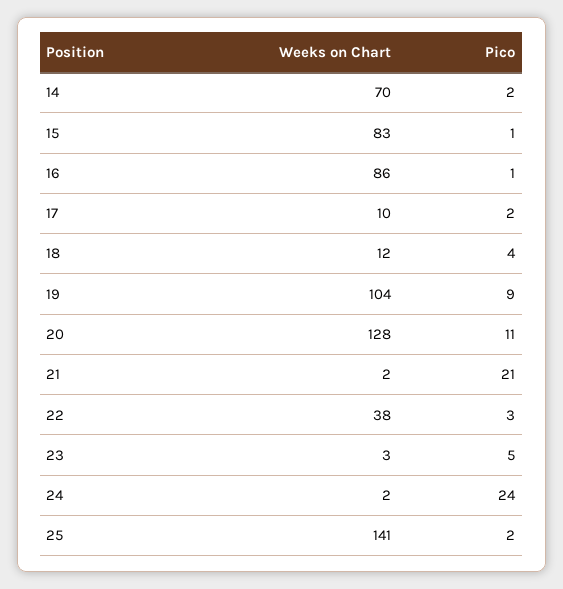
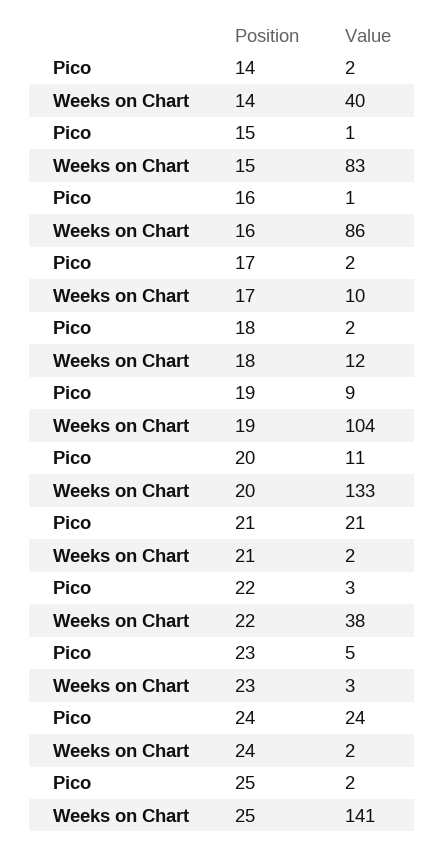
  {
    "Weeks on Chart": {
-     "14": 70,
+     "14": 40,
      "15": 83,
      "16": 86,
      "17": 10,
      "18": 12,
      "19": 104,
-     "20": 128,
+     "20": 133,
      "21": 2,
      "22": 38,
      "23": 3,
      "24": 2,
      "25": 141
    },
    "Pico": {
      "14": 2,
      "15": 1,
      "16": 1,
      "17": 2,
-     "18": 4,
+     "18": 2,
      "19": 9,
      "20": 11,
      "21": 21,
      "22": 3,
      "23": 5,
      "24": 24,
      "25": 2
    }
  }

